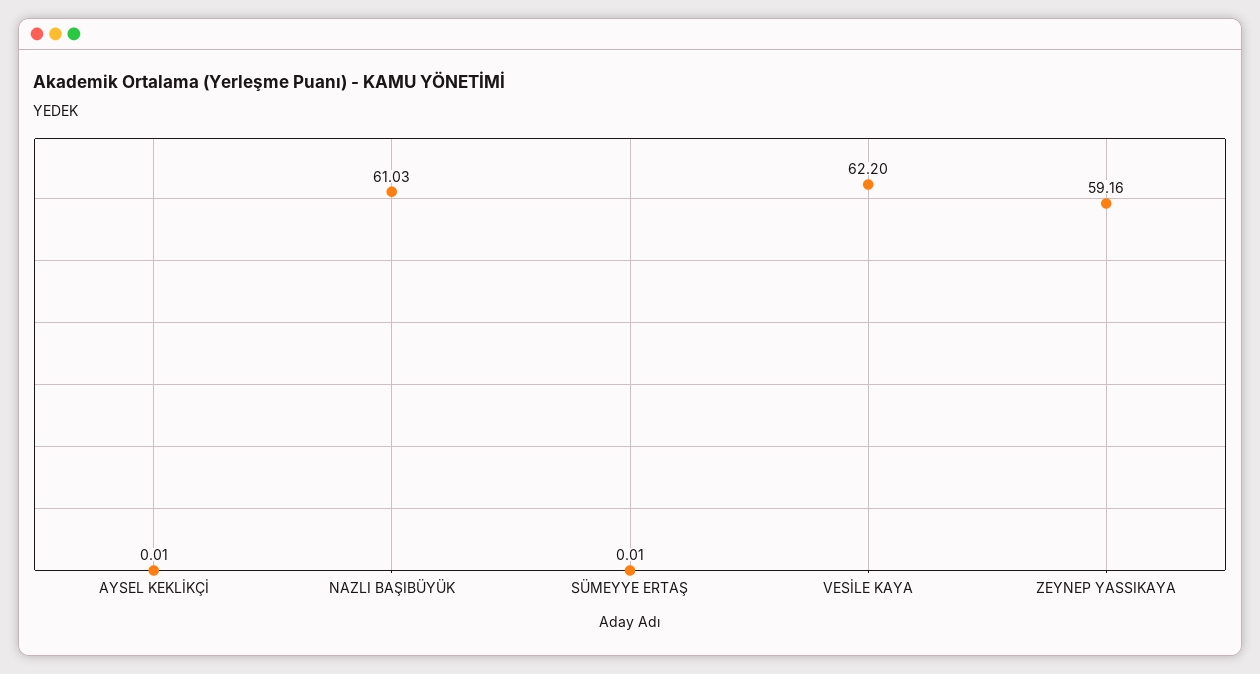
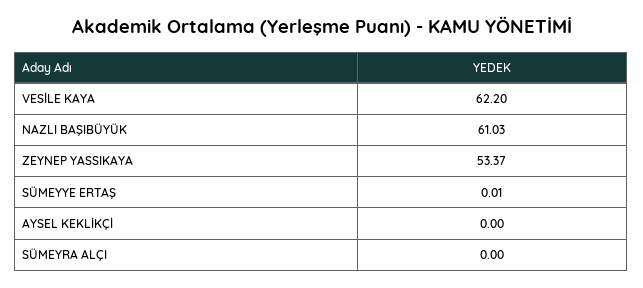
  {
-   "AYSEL KEKLİKÇİ": 0.01,
+   "AYSEL KEKLİKÇİ": 0,
    "NAZLI BAŞIBÜYÜK": 61.03,
    "SÜMEYYE ERTAŞ": 0.01,
    "VESİLE KAYA": 62.2,
-   "ZEYNEP YASSIKAYA": 59.16
+   "ZEYNEP YASSIKAYA": 53.37,
+   "SÜMEYRA ALÇI": 0
  }

